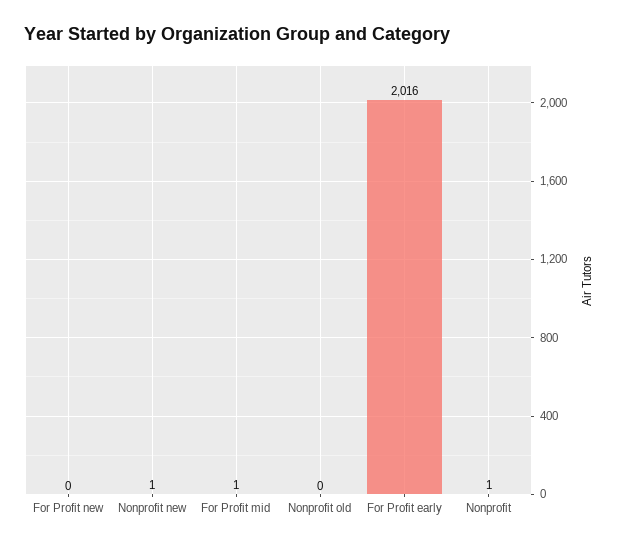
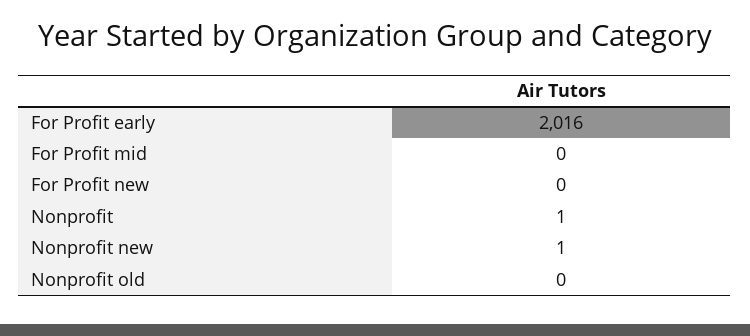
  {
    "For Profit new": 0,
    "Nonprofit new": 1,
-   "For Profit mid": 1,
+   "For Profit mid": 0,
    "Nonprofit old": 0,
    "For Profit early": 2016,
    "Nonprofit": 1
  }

